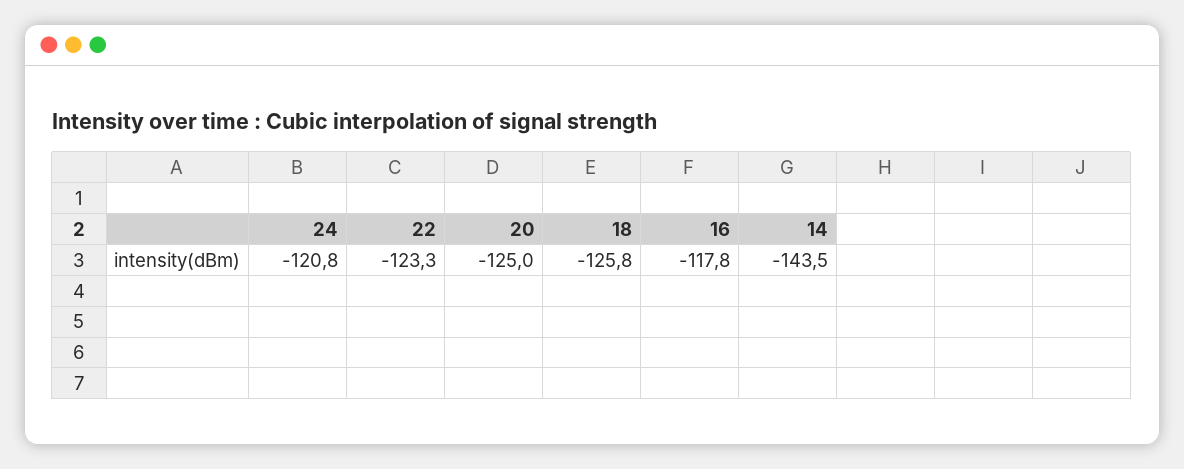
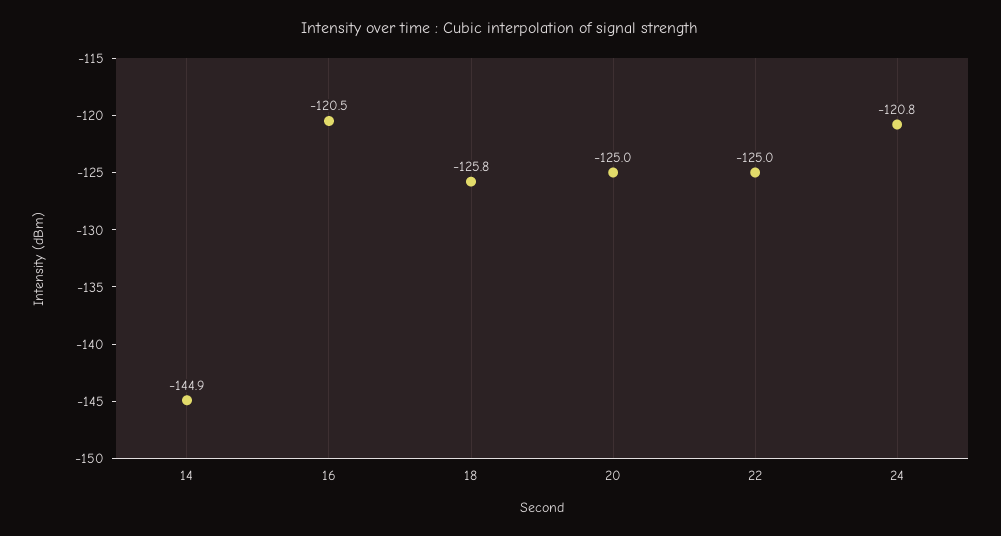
  {
    "24": -120.8,
-   "22": -123.3,
+   "22": -125,
    "20": -125,
    "18": -125.8,
-   "16": -117.8,
+   "16": -120.5,
-   "14": -143.5
+   "14": -144.9
  }

